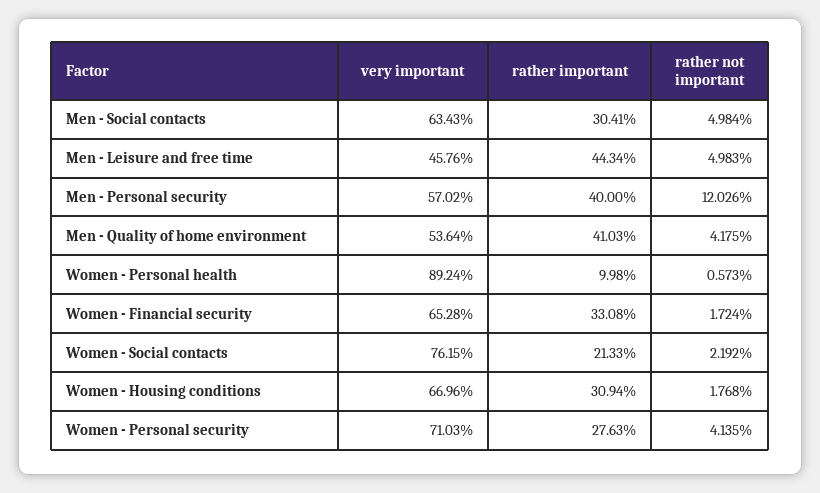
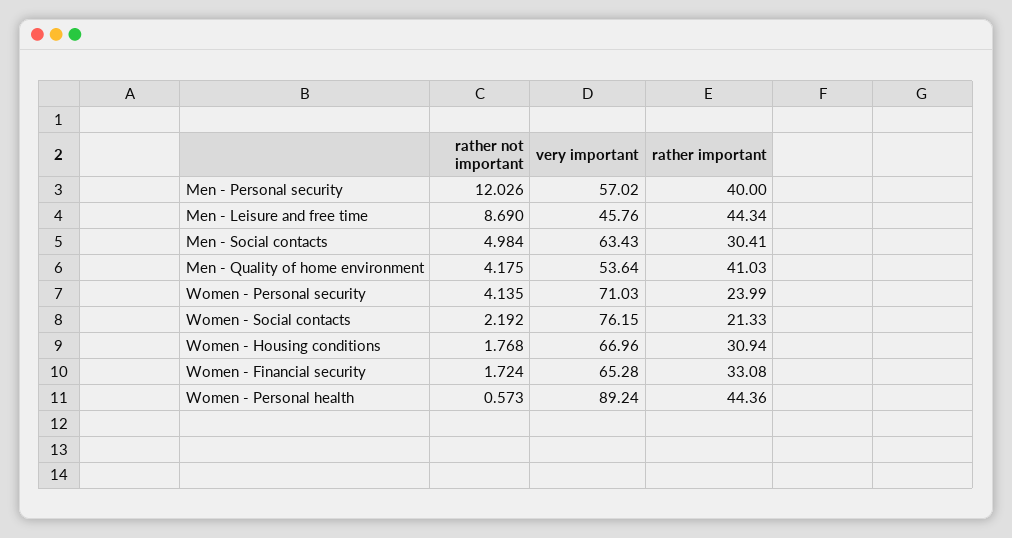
  {
    "very important": {
      "Men - Social contacts": 63.43,
      "Men - Leisure and free time": 45.76,
      "Men - Personal security": 57.02,
      "Men - Quality of home environment": 53.64,
      "Women - Personal health": 89.24,
      "Women - Financial security": 65.28,
      "Women - Social contacts": 76.15,
      "Women - Housing conditions": 66.96,
      "Women - Personal security": 71.03
    },
    "rather important": {
      "Men - Social contacts": 30.41,
      "Men - Leisure and free time": 44.34,
      "Men - Personal security": 40,
      "Men - Quality of home environment": 41.03,
-     "Women - Personal health": 9.98,
+     "Women - Personal health": 44.36,
      "Women - Financial security": 33.08,
      "Women - Social contacts": 21.33,
      "Women - Housing conditions": 30.94,
-     "Women - Personal security": 27.63
+     "Women - Personal security": 23.99
    },
    "rather not important": {
      "Men - Social contacts": 4.984,
-     "Men - Leisure and free time": 4.983,
+     "Men - Leisure and free time": 8.69,
      "Men - Personal security": 12.026,
      "Men - Quality of home environment": 4.175,
      "Women - Personal health": 0.573,
      "Women - Financial security": 1.724,
      "Women - Social contacts": 2.192,
      "Women - Housing conditions": 1.768,
      "Women - Personal security": 4.135
    }
  }

